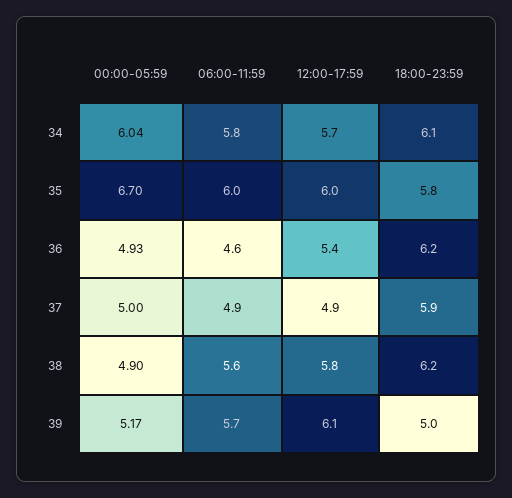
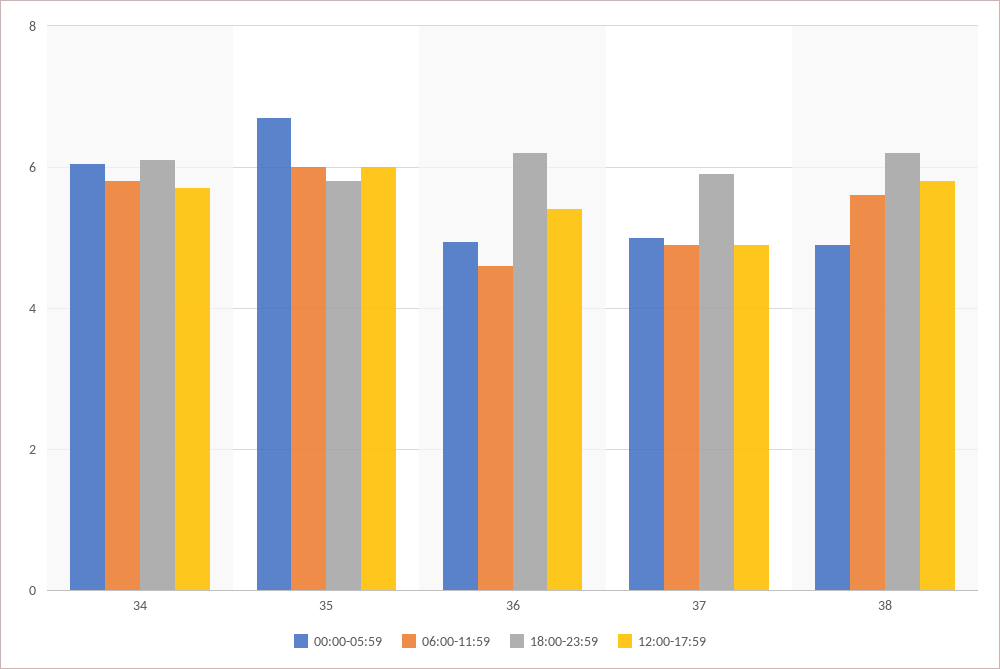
  {
    "00:00-05:59": {
      "34": 6.04,
      "35": 6.7,
      "36": 4.93,
      "37": 5,
-     "38": 4.9,
+     "38": 4.9
-     "39": 5.17
    },
    "06:00-11:59": {
      "34": 5.8,
      "35": 6,
      "36": 4.6,
      "37": 4.9,
-     "38": 5.6,
+     "38": 5.6
-     "39": 5.7
    },
    "12:00-17:59": {
      "34": 5.7,
      "35": 6,
      "36": 5.4,
      "37": 4.9,
-     "38": 5.8,
+     "38": 5.8
-     "39": 6.1
    },
    "18:00-23:59": {
      "34": 6.1,
      "35": 5.8,
      "36": 6.2,
      "37": 5.9,
-     "38": 6.2,
+     "38": 6.2
-     "39": 5
    }
  }

